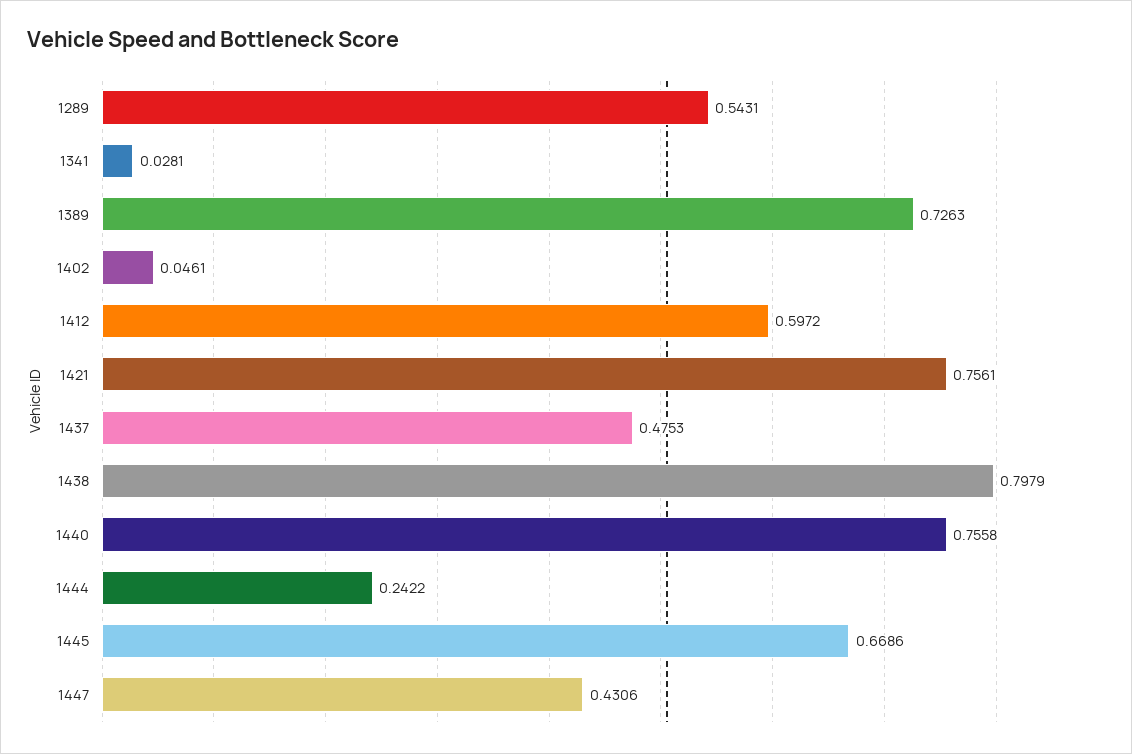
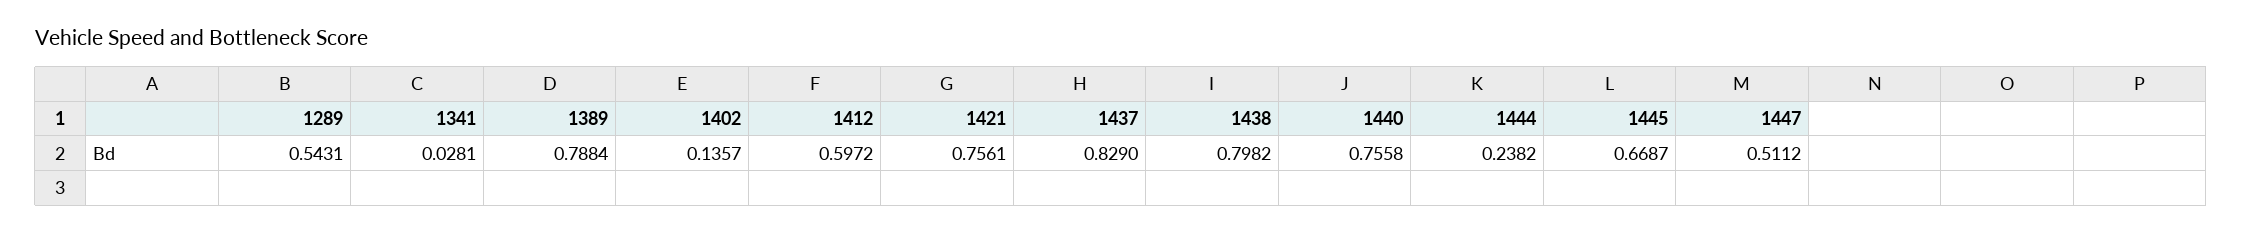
  {
    "1289": 0.5431,
    "1341": 0.0281,
-   "1389": 0.7263,
+   "1389": 0.7884,
-   "1402": 0.0461,
+   "1402": 0.1357,
    "1412": 0.5972,
    "1421": 0.7561,
-   "1437": 0.4753,
+   "1437": 0.829,
-   "1438": 0.7979,
+   "1438": 0.7982,
    "1440": 0.7558,
-   "1444": 0.2422,
+   "1444": 0.2382,
-   "1445": 0.6686,
+   "1445": 0.6687,
-   "1447": 0.4306
+   "1447": 0.5112
  }

